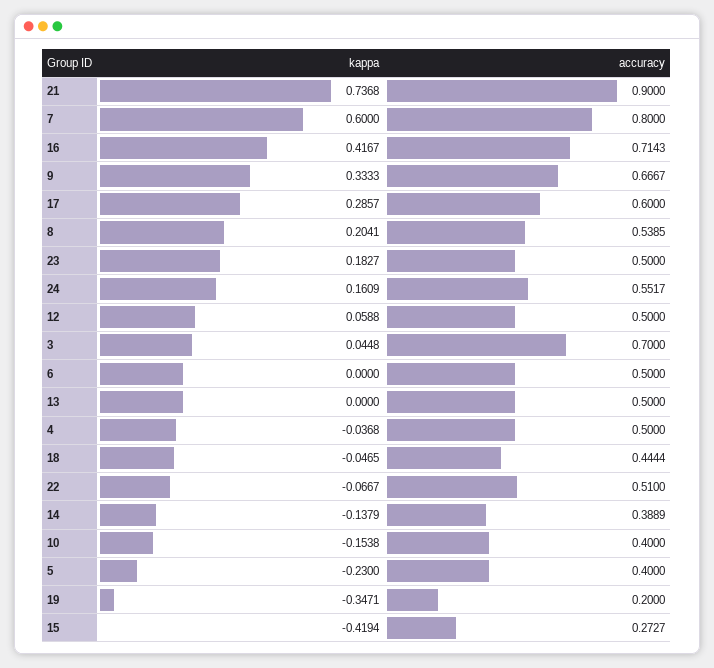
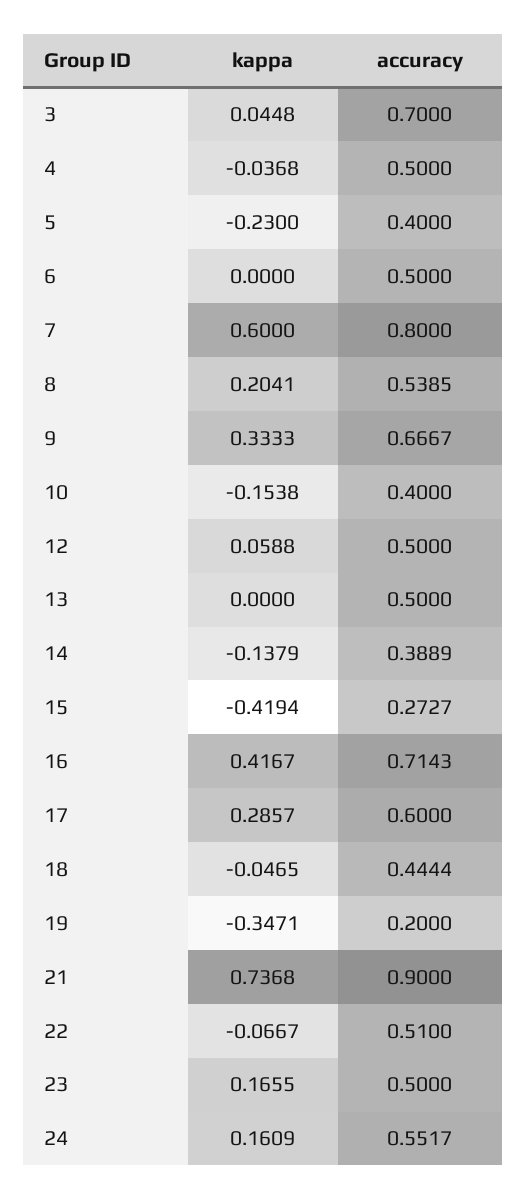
  {
    "kappa": {
      "21": 0.7368,
      "7": 0.6,
      "16": 0.4167,
      "9": 0.3333,
      "17": 0.2857,
      "8": 0.2041,
-     "23": 0.1827,
+     "23": 0.1655,
      "24": 0.1609,
      "12": 0.0588,
      "3": 0.0448,
      "6": 0,
      "13": 0,
      "4": -0.0368,
      "18": -0.0465,
      "22": -0.0667,
      "14": -0.1379,
      "10": -0.1538,
      "5": -0.23,
      "19": -0.3471,
      "15": -0.4194
    },
    "accuracy": {
      "21": 0.9,
      "7": 0.8,
      "16": 0.7143,
      "9": 0.6667,
      "17": 0.6,
      "8": 0.5385,
      "23": 0.5,
      "24": 0.5517,
      "12": 0.5,
      "3": 0.7,
      "6": 0.5,
      "13": 0.5,
      "4": 0.5,
      "18": 0.4444,
      "22": 0.51,
      "14": 0.3889,
      "10": 0.4,
      "5": 0.4,
      "19": 0.2,
      "15": 0.2727
    }
  }

